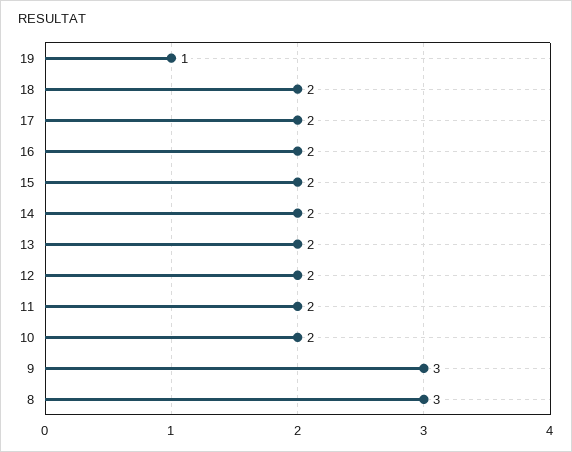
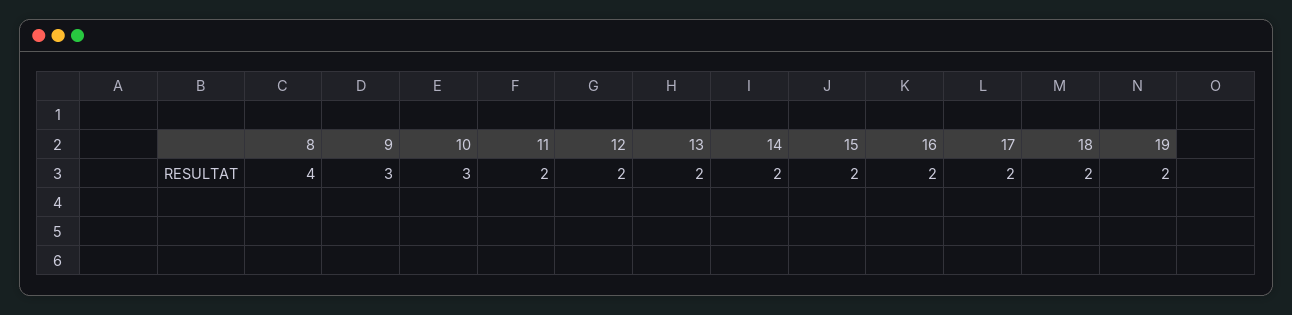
  {
-   "19": 1,
+   "19": 2,
    "18": 2,
    "17": 2,
    "16": 2,
    "15": 2,
    "14": 2,
    "13": 2,
    "12": 2,
    "11": 2,
-   "10": 2,
+   "10": 3,
    "9": 3,
-   "8": 3
+   "8": 4
  }

